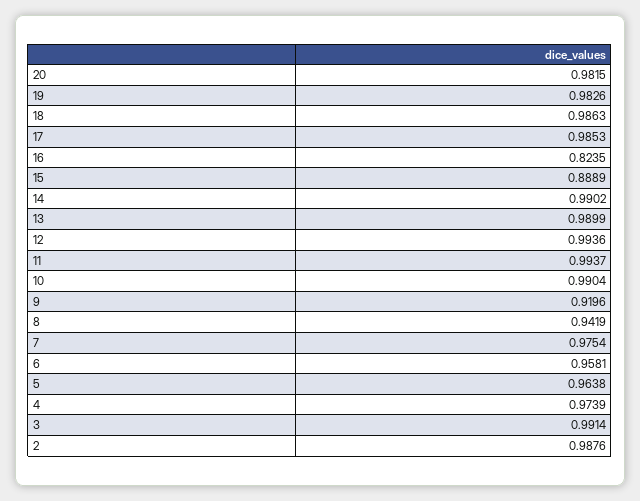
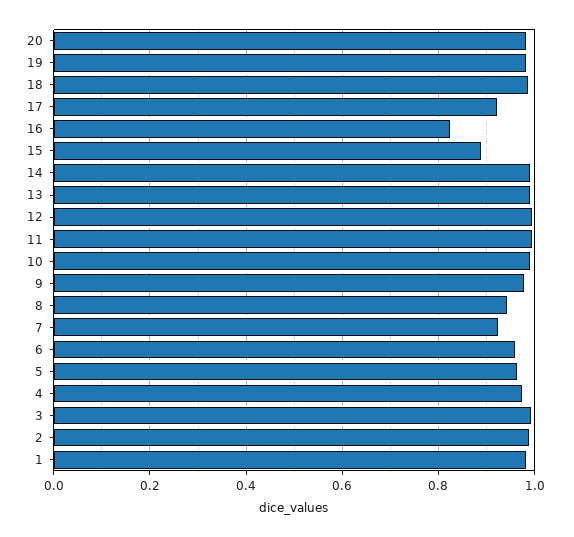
  {
    "20": 0.9815,
    "19": 0.9826,
    "18": 0.9863,
-   "17": 0.9853,
+   "17": 0.92,
    "16": 0.8235,
    "15": 0.8889,
    "14": 0.9902,
    "13": 0.9899,
    "12": 0.9936,
    "11": 0.9937,
    "10": 0.9904,
-   "9": 0.9196,
+   "9": 0.98,
    "8": 0.9419,
-   "7": 0.9754,
+   "7": 0.92,
    "6": 0.9581,
    "5": 0.9638,
    "4": 0.9739,
    "3": 0.9914,
-   "2": 0.9876
+   "2": 0.9876,
+   "1": 0.98
  }

